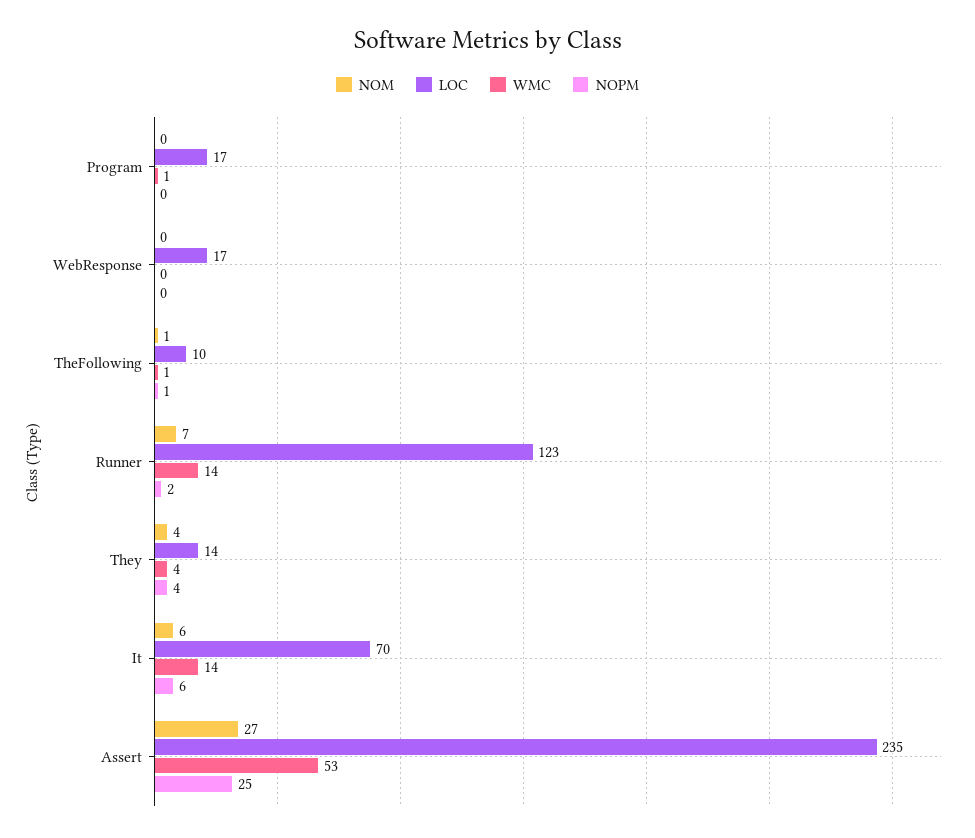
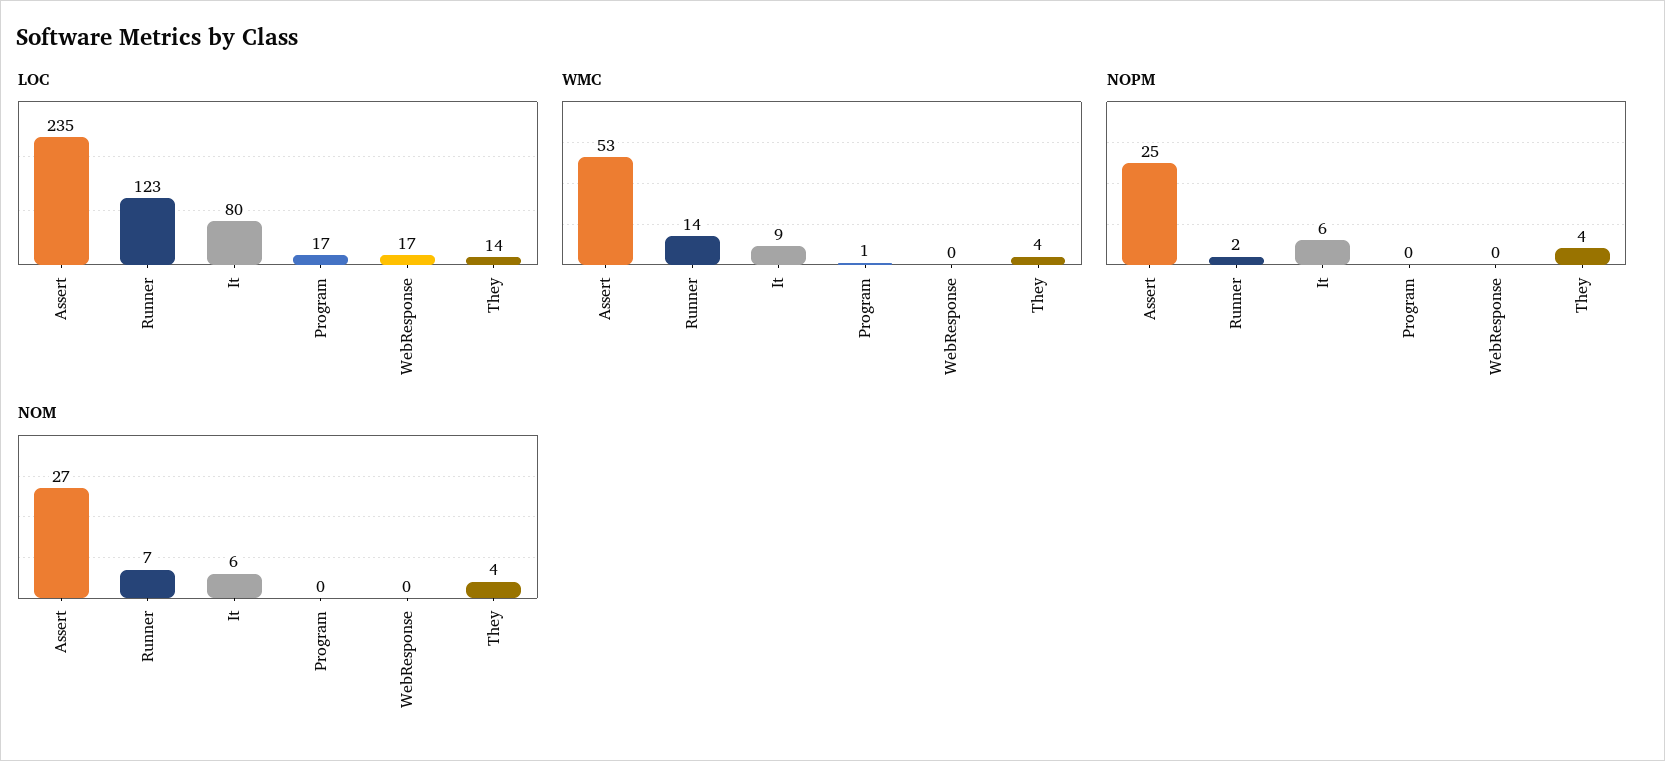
  {
    "NOM": {
      "Program": 0,
      "WebResponse": 0,
-     "TheFollowing": 1,
      "Runner": 7,
      "They": 4,
      "It": 6,
      "Assert": 27
    },
    "LOC": {
      "Program": 17,
      "WebResponse": 17,
-     "TheFollowing": 10,
      "Runner": 123,
      "They": 14,
-     "It": 70,
+     "It": 80,
      "Assert": 235
    },
    "WMC": {
      "Program": 1,
      "WebResponse": 0,
-     "TheFollowing": 1,
      "Runner": 14,
      "They": 4,
-     "It": 14,
+     "It": 9,
      "Assert": 53
    },
    "NOPM": {
      "Program": 0,
      "WebResponse": 0,
-     "TheFollowing": 1,
      "Runner": 2,
      "They": 4,
      "It": 6,
      "Assert": 25
    }
  }

